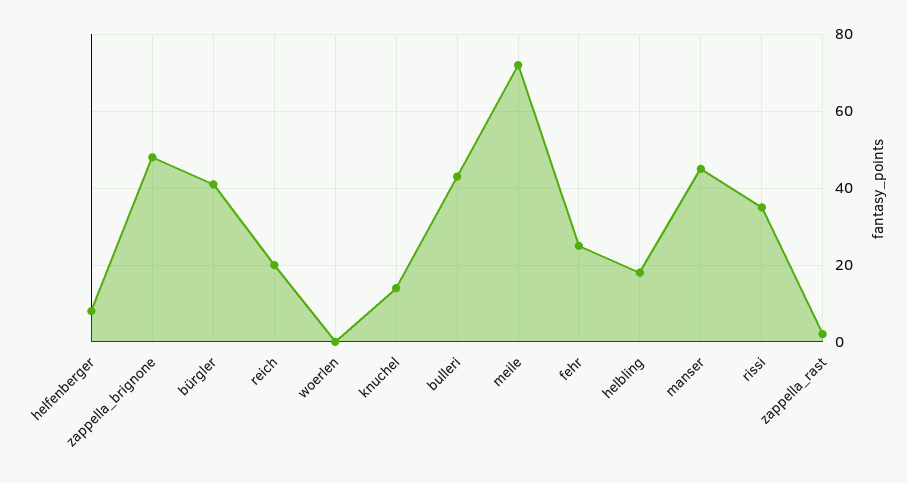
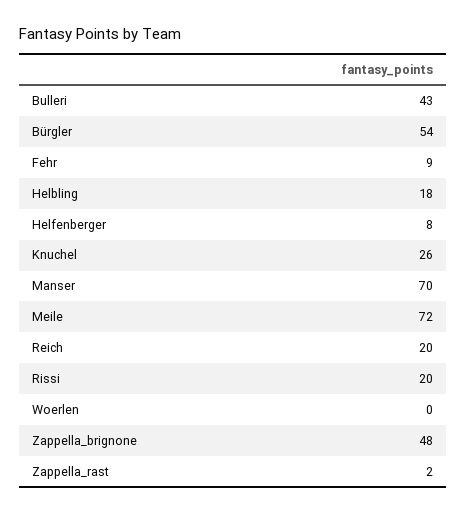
  {
    "helfenberger": 8,
    "zappella_brignone": 48,
-   "bürgler": 40,
+   "bürgler": 54,
    "reich": 20,
    "woerlen": 0,
-   "knuchel": 15,
+   "knuchel": 26,
    "bulleri": 43,
    "meile": 72,
-   "fehr": 25,
+   "fehr": 9,
    "helbling": 18,
-   "manser": 45,
+   "manser": 70,
-   "rissi": 35,
+   "rissi": 20,
    "zappella_rast": 2
  }

